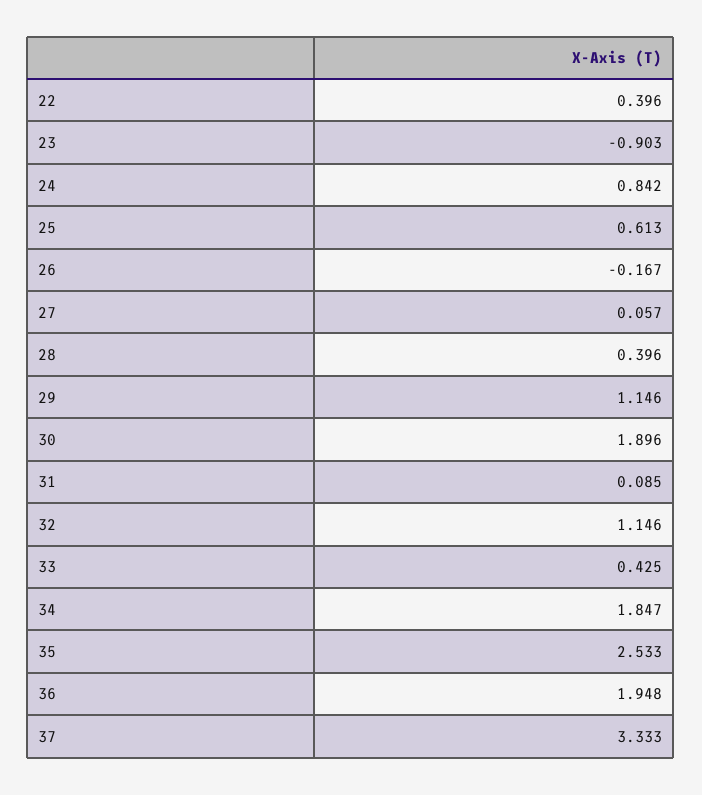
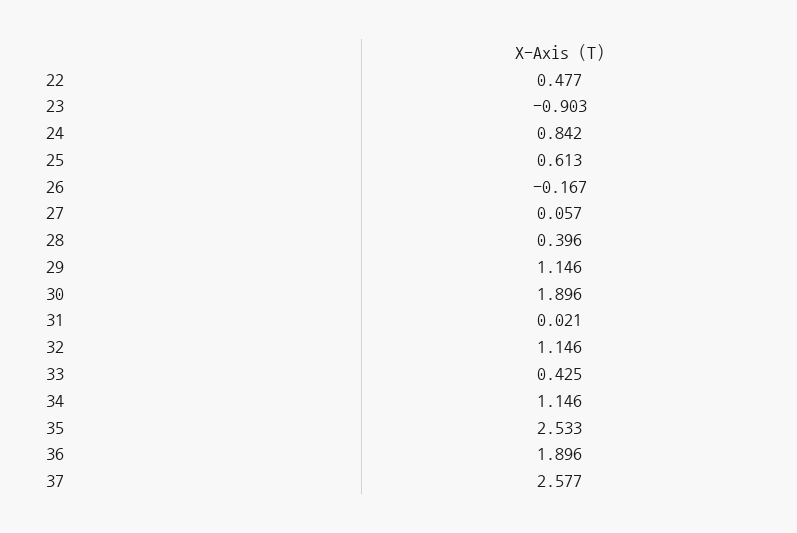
  {
-   "22": 0.396,
+   "22": 0.477,
    "23": -0.903,
    "24": 0.842,
    "25": 0.613,
    "26": -0.167,
    "27": 0.057,
    "28": 0.396,
    "29": 1.146,
    "30": 1.896,
-   "31": 0.085,
+   "31": 0.021,
    "32": 1.146,
    "33": 0.425,
-   "34": 1.847,
+   "34": 1.146,
    "35": 2.533,
-   "36": 1.948,
+   "36": 1.896,
-   "37": 3.333
+   "37": 2.577
  }

